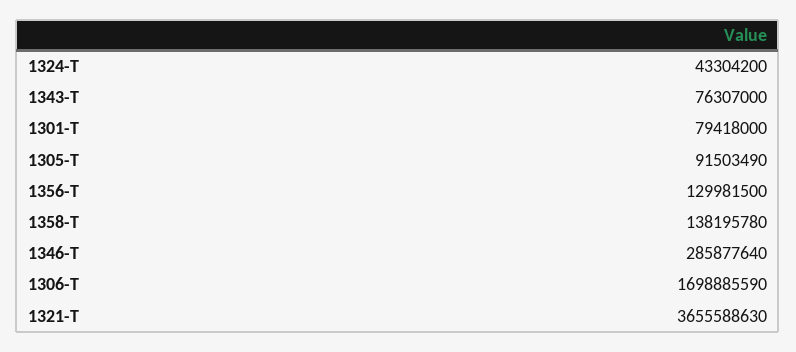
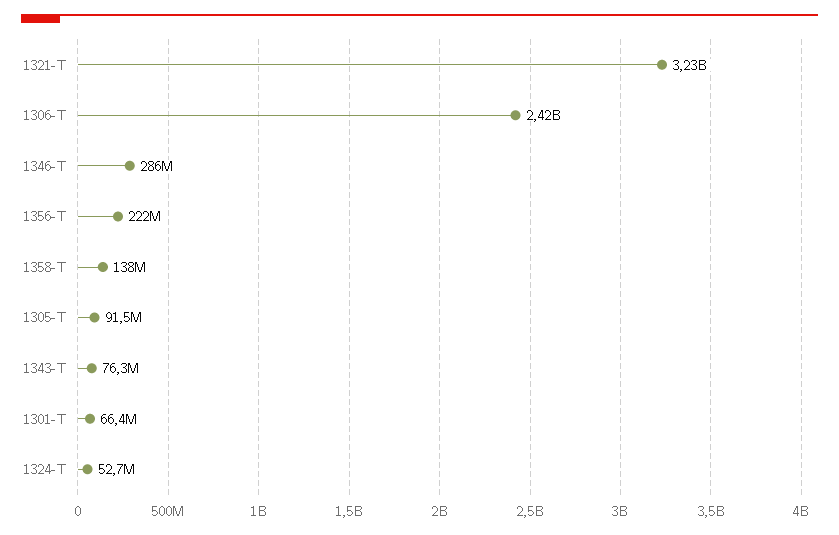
  {
-   "1324-T": 43304200,
+   "1324-T": 52700000,
    "1343-T": 76307000,
-   "1301-T": 79418000,
+   "1301-T": 66400000,
    "1305-T": 91503490,
-   "1356-T": 129981500,
+   "1356-T": 222000000,
    "1358-T": 138195780,
    "1346-T": 285877640,
-   "1306-T": 1698885590,
+   "1306-T": 2420000000,
-   "1321-T": 3655588630
+   "1321-T": 3230000000
  }

